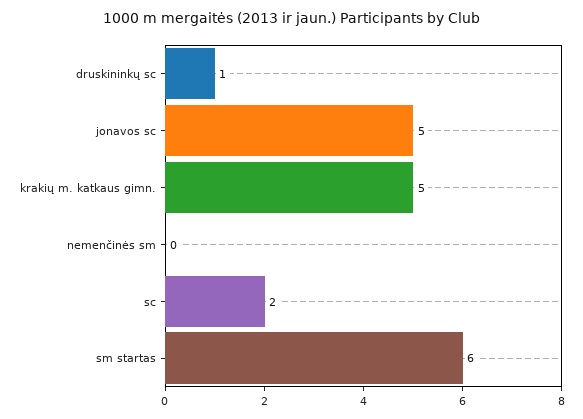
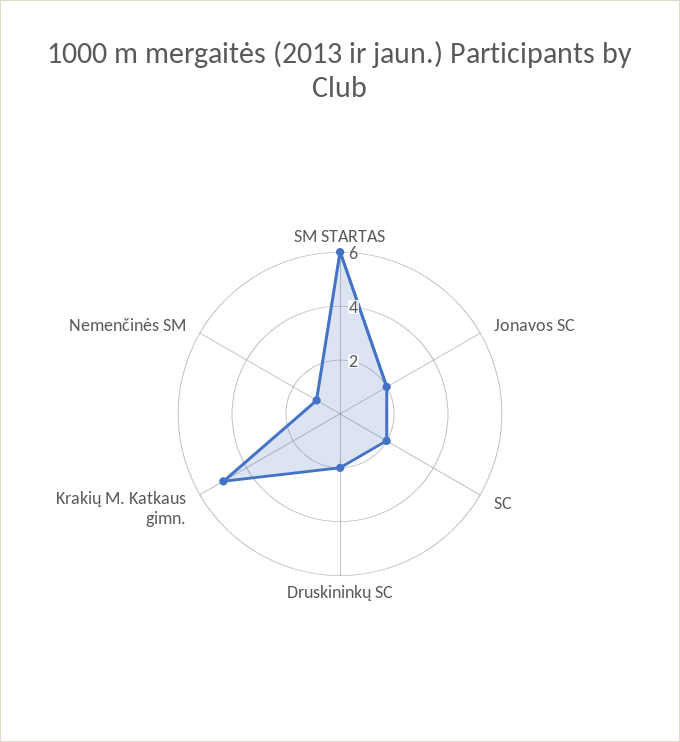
  {
-   "druskininkų sc": 1,
+   "druskininkų sc": 2,
-   "jonavos sc": 5,
+   "jonavos sc": 2,
    "krakių m. katkaus gimn.": 5,
-   "nemenčinės sm": 0,
+   "nemenčinės sm": 1,
    "sc": 2,
    "sm startas": 6
  }

